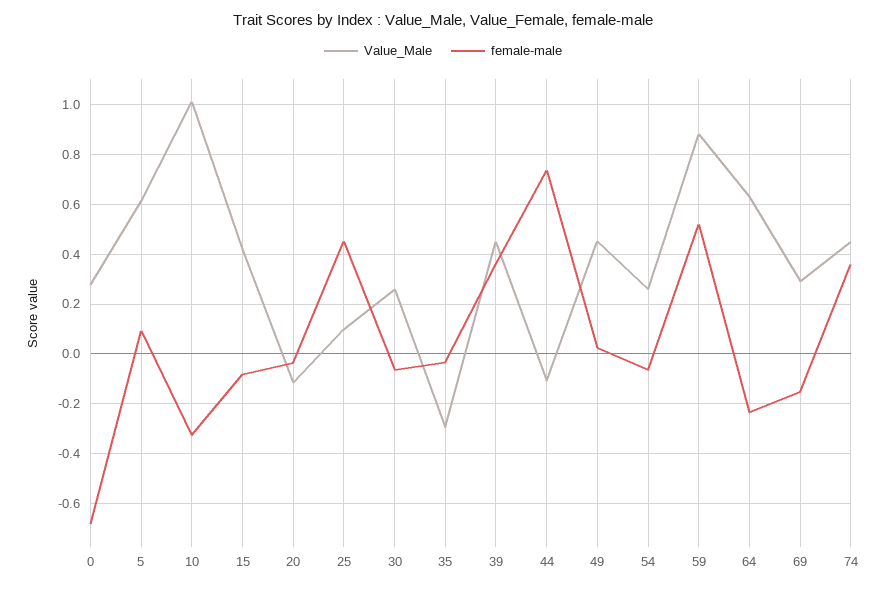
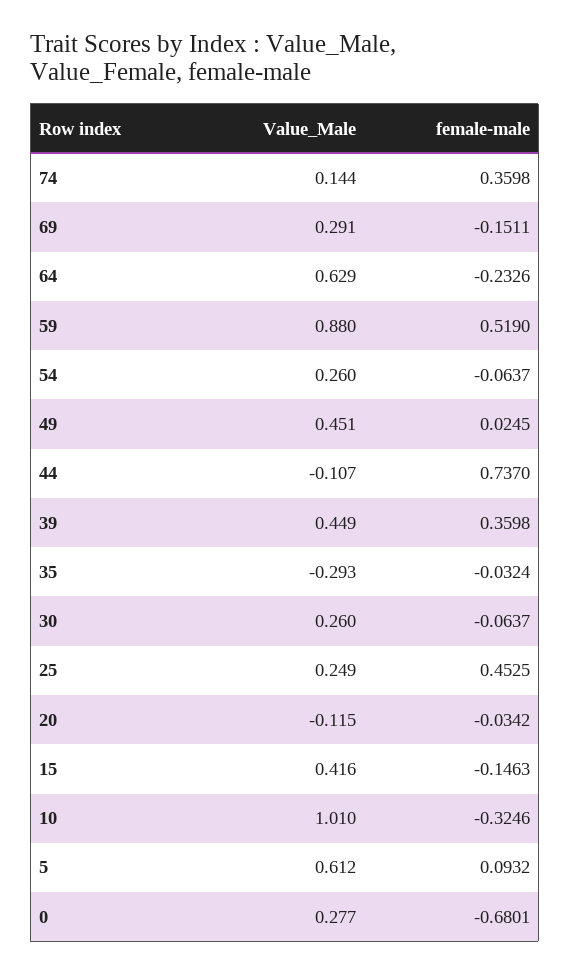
  {
    "Value_Male": {
      "0": 0.277,
      "5": 0.612,
      "10": 1.01,
      "15": 0.416,
      "20": -0.115,
-     "25": 0.1,
+     "25": 0.249,
      "30": 0.26,
      "35": -0.293,
      "39": 0.449,
      "44": -0.107,
      "49": 0.451,
      "54": 0.26,
      "59": 0.88,
      "64": 0.629,
      "69": 0.291,
-     "74": 0.45
+     "74": 0.144
    },
    "female-male": {
      "0": -0.6801,
      "5": 0.0932,
      "10": -0.3246,
-     "15": -0.075,
+     "15": -0.1463,
      "20": -0.0342,
      "25": 0.4525,
      "30": -0.0637,
      "35": -0.0324,
      "39": 0.3598,
      "44": 0.737,
      "49": 0.0245,
      "54": -0.0637,
      "59": 0.519,
      "64": -0.2326,
      "69": -0.1511,
      "74": 0.3598
    }
  }

